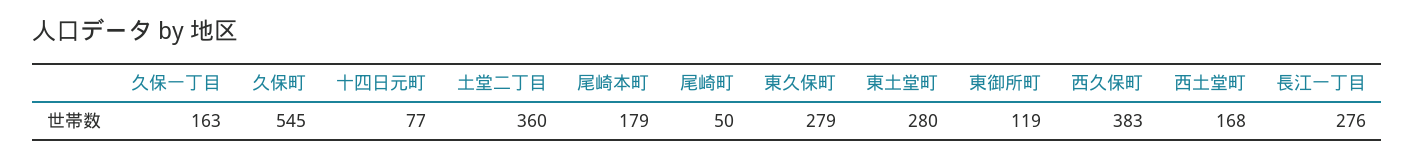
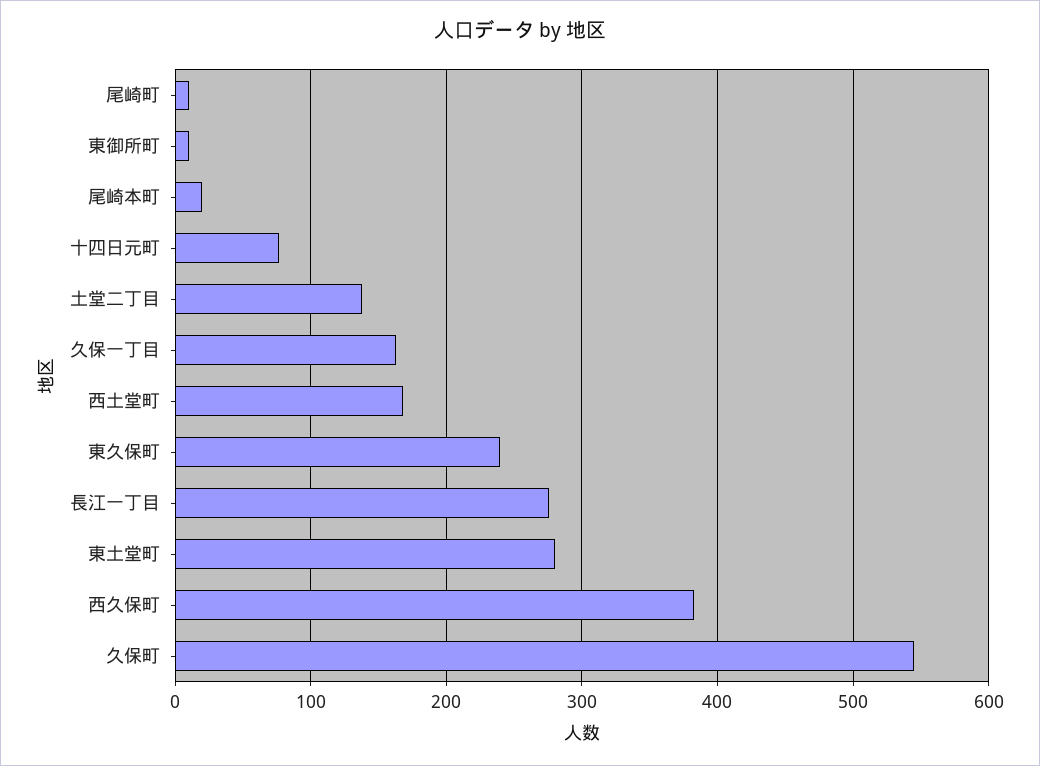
  {
    "久保一丁目": 163,
    "久保町": 545,
    "十四日元町": 77,
-   "土堂二丁目": 360,
+   "土堂二丁目": 140,
-   "尾崎本町": 179,
+   "尾崎本町": 20,
-   "尾崎町": 50,
+   "尾崎町": 10,
-   "東久保町": 279,
+   "東久保町": 240,
    "東土堂町": 280,
-   "東御所町": 119,
+   "東御所町": 10,
    "西久保町": 383,
    "西土堂町": 168,
    "長江一丁目": 276
  }

